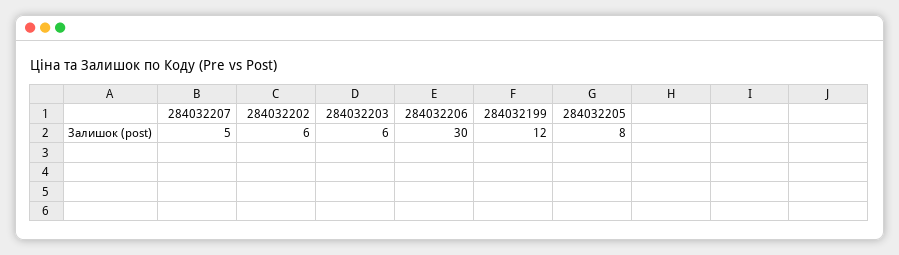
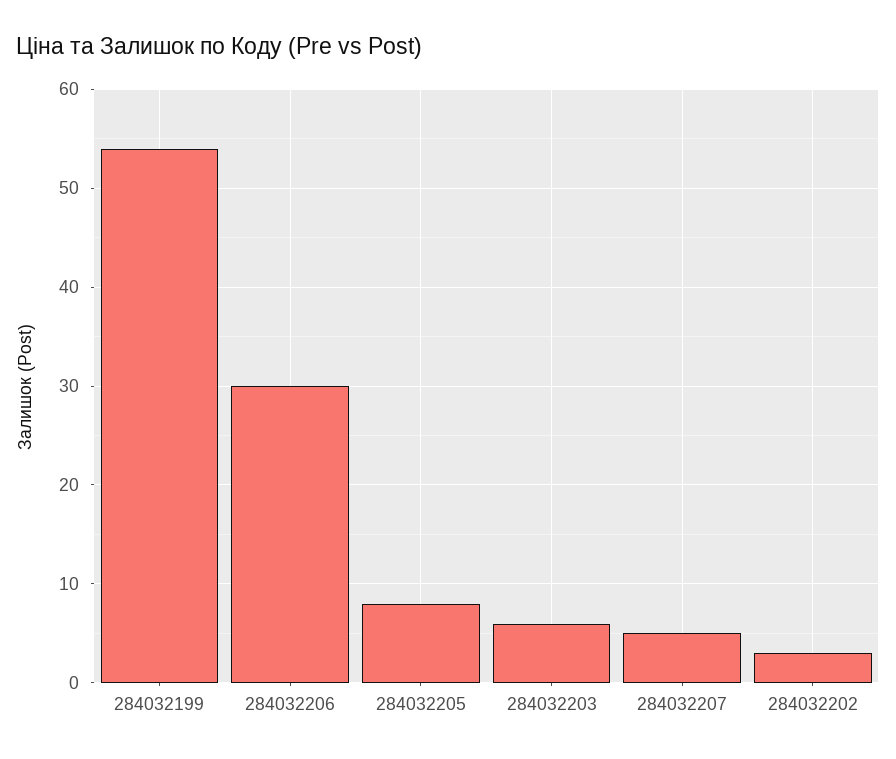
  {
    "284032207": 5,
-   "284032202": 6,
+   "284032202": 3,
    "284032203": 6,
    "284032206": 30,
-   "284032199": 12,
+   "284032199": 54,
    "284032205": 8
  }

